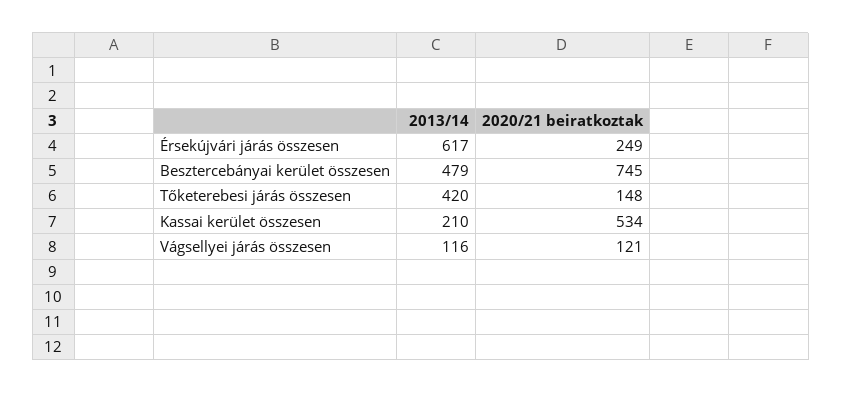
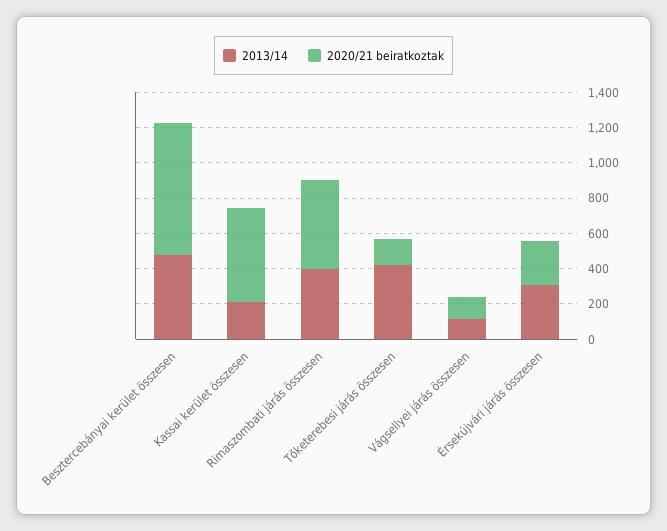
  {
    "2013/14": {
-     "Érsekújvári járás összesen": 617,
+     "Érsekújvári járás összesen": 300,
      "Besztercebányai kerület összesen": 479,
      "Tőketerebesi járás összesen": 420,
      "Kassai kerület összesen": 210,
-     "Vágsellyei járás összesen": 116
+     "Vágsellyei járás összesen": 116,
+     "Rimaszombati járás összesen": 400
    },
    "2020/21 beiratkoztak": {
      "Érsekújvári járás összesen": 249,
      "Besztercebányai kerület összesen": 745,
      "Tőketerebesi járás összesen": 148,
      "Kassai kerület összesen": 534,
-     "Vágsellyei járás összesen": 121
+     "Vágsellyei járás összesen": 121,
+     "Rimaszombati járás összesen": 500
    }
  }

